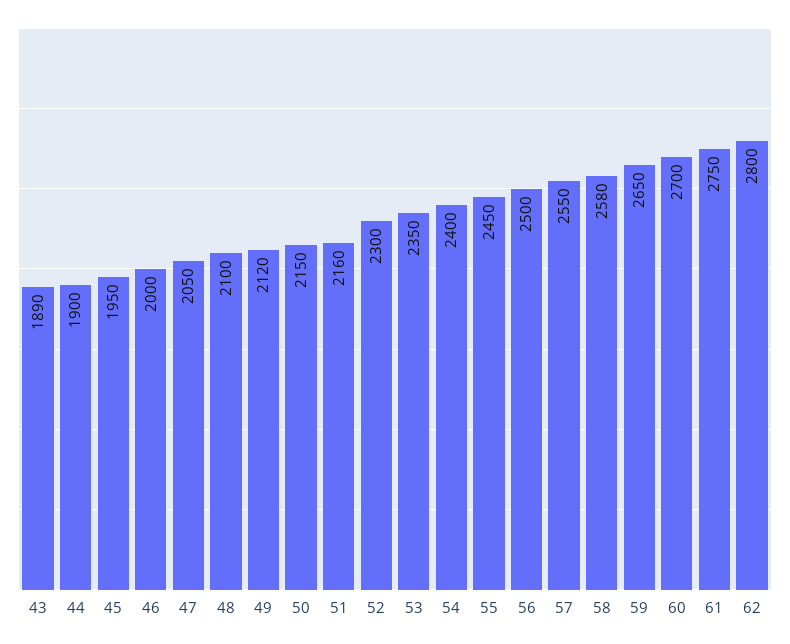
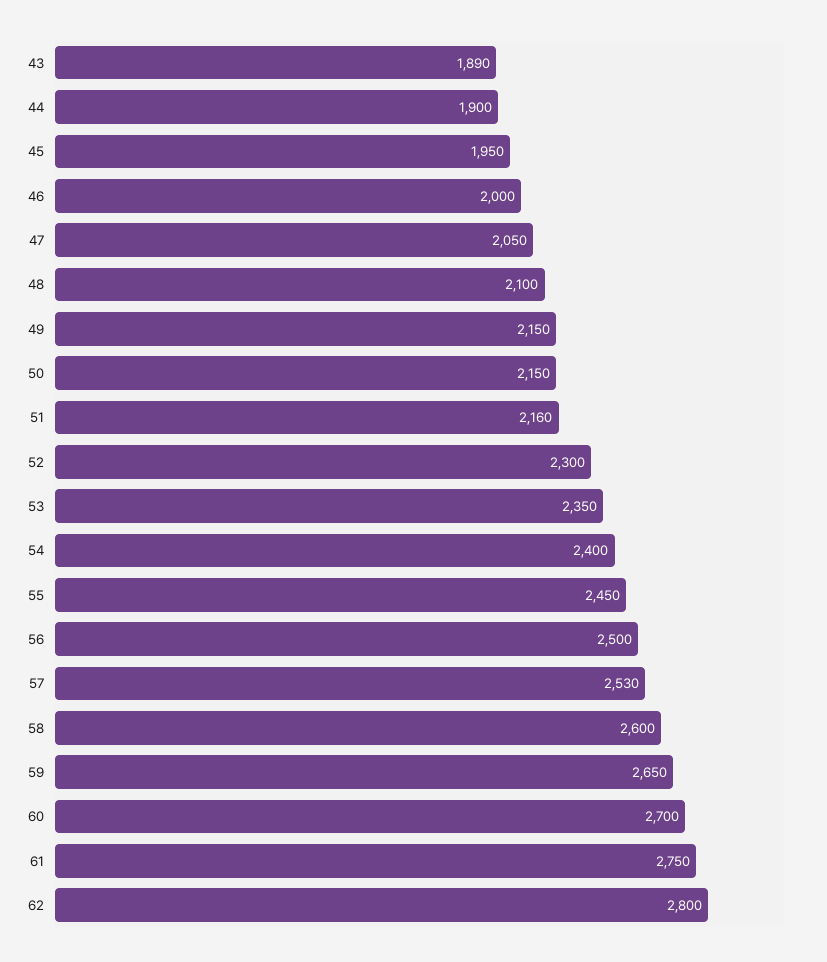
  {
    "43": 1890,
    "44": 1900,
    "45": 1950,
    "46": 2000,
    "47": 2050,
    "48": 2100,
-   "49": 2120,
+   "49": 2150,
    "50": 2150,
    "51": 2160,
    "52": 2300,
    "53": 2350,
    "54": 2400,
    "55": 2450,
    "56": 2500,
-   "57": 2550,
+   "57": 2530,
-   "58": 2580,
+   "58": 2600,
    "59": 2650,
    "60": 2700,
    "61": 2750,
    "62": 2800
  }

